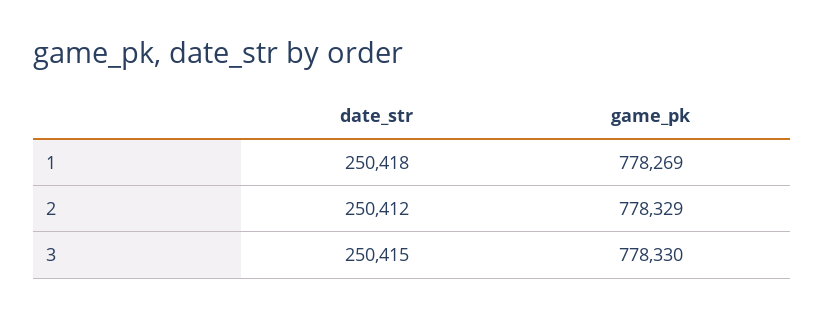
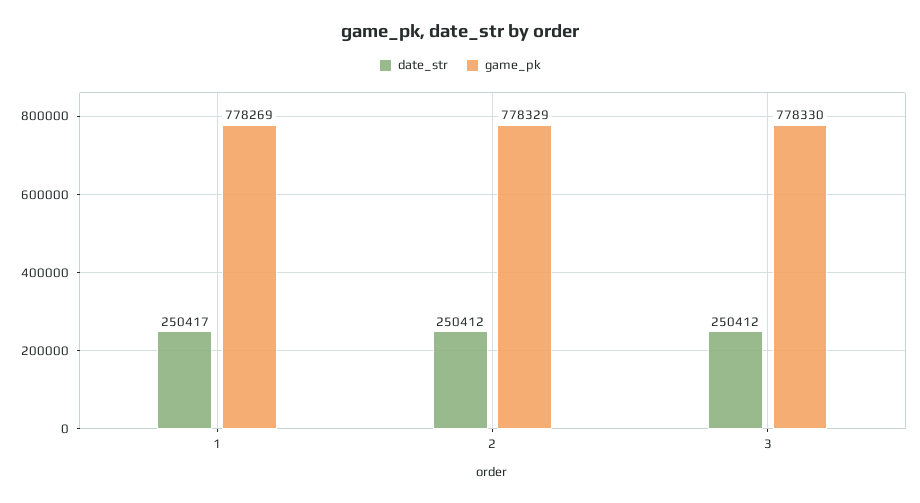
  {
    "date_str": {
-     "1": 250418,
+     "1": 250417,
      "2": 250412,
-     "3": 250415
+     "3": 250412
    },
    "game_pk": {
      "1": 778269,
      "2": 778329,
      "3": 778330
    }
  }

